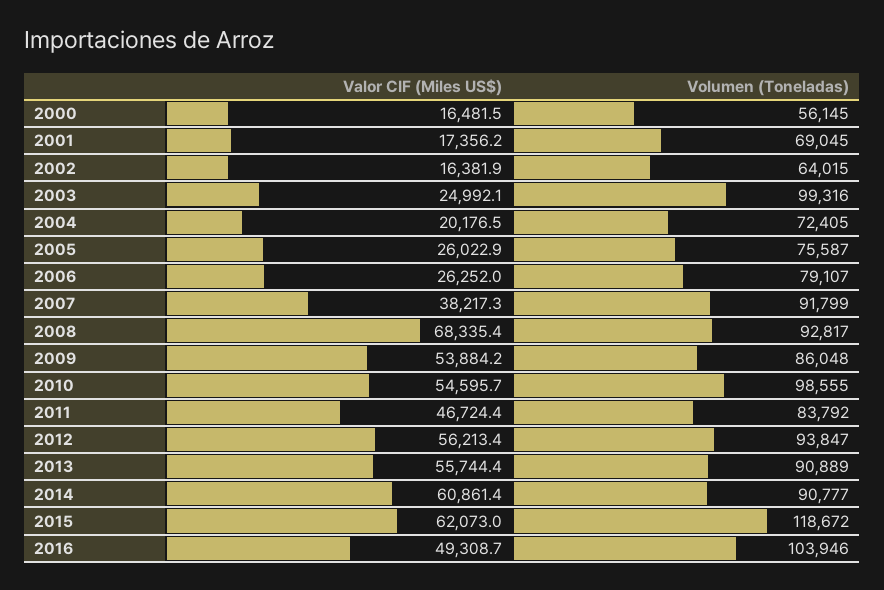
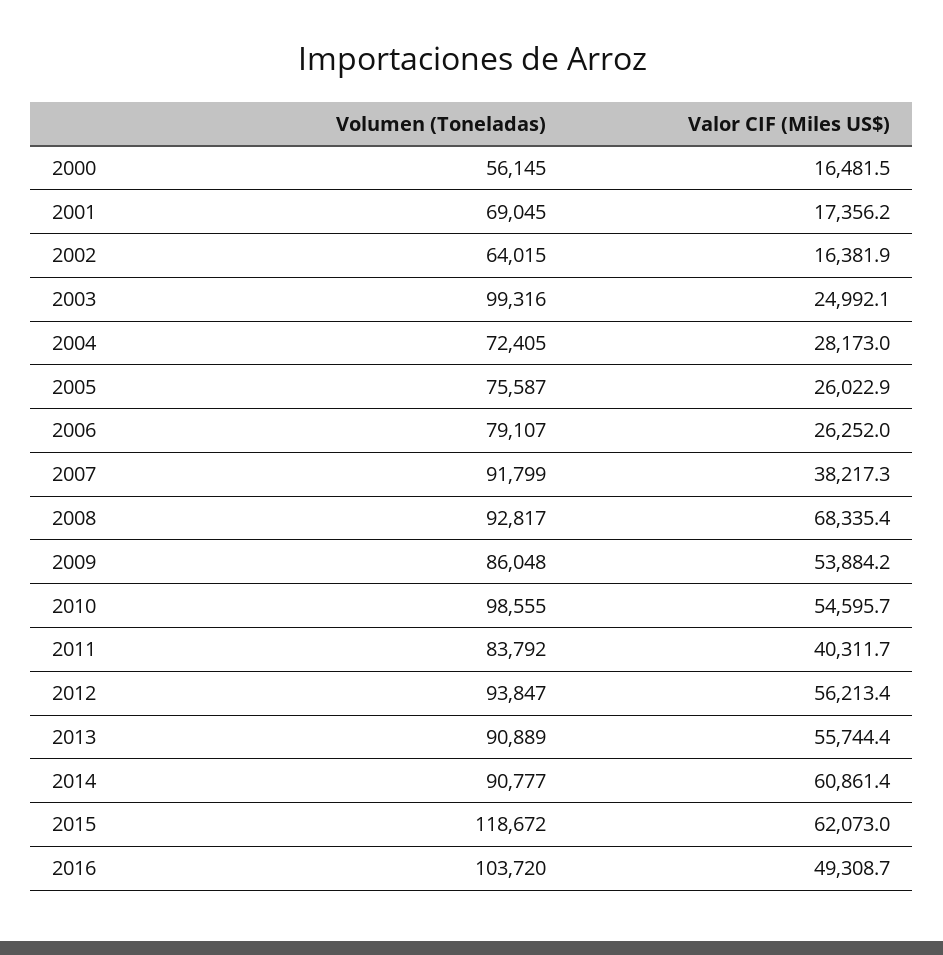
  {
    "Valor CIF (Miles US$)": {
      "2000": 16481.5,
      "2001": 17356.2,
      "2002": 16381.9,
      "2003": 24992.1,
-     "2004": 20176.5,
+     "2004": 28173,
      "2005": 26022.9,
      "2006": 26252,
      "2007": 38217.3,
      "2008": 68335.4,
      "2009": 53884.2,
      "2010": 54595.7,
-     "2011": 46724.4,
+     "2011": 40311.7,
      "2012": 56213.4,
      "2013": 55744.4,
      "2014": 60861.4,
      "2015": 62073,
      "2016": 49308.7
    },
    "Volumen (Toneladas)": {
      "2000": 56145,
      "2001": 69045,
      "2002": 64015,
      "2003": 99316,
      "2004": 72405,
      "2005": 75587,
      "2006": 79107,
      "2007": 91799,
      "2008": 92817,
      "2009": 86048,
      "2010": 98555,
      "2011": 83792,
      "2012": 93847,
      "2013": 90889,
      "2014": 90777,
      "2015": 118672,
-     "2016": 103946
+     "2016": 103720
    }
  }

